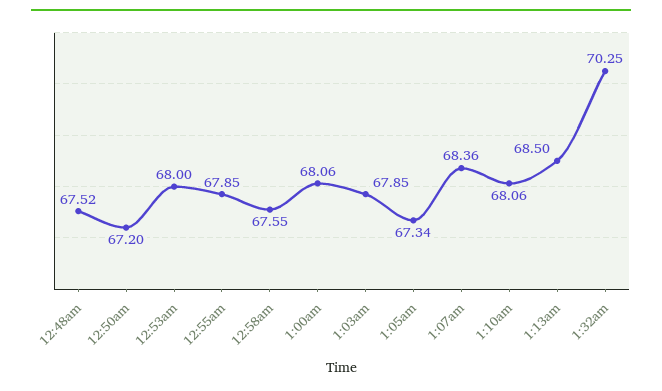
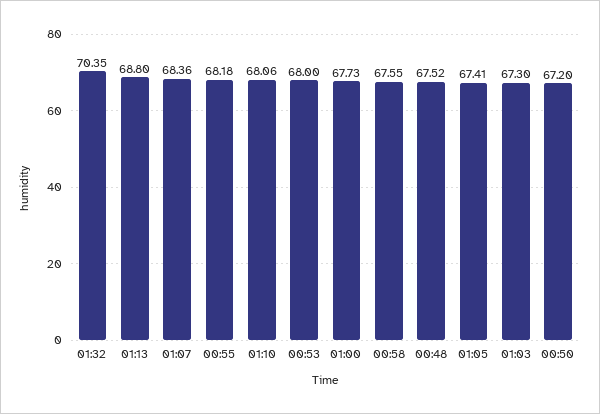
  {
    "12:48am": 67.52,
    "12:50am": 67.2,
    "12:53am": 68,
-   "12:55am": 67.85,
+   "12:55am": 68.18,
    "12:58am": 67.55,
-   "1:00am": 68.06,
+   "1:00am": 67.73,
-   "1:03am": 67.85,
+   "1:03am": 67.3,
-   "1:05am": 67.34,
+   "1:05am": 67.41,
    "1:07am": 68.36,
    "1:10am": 68.06,
-   "1:13am": 68.5,
+   "1:13am": 68.8,
-   "1:32am": 70.25
+   "1:32am": 70.35
  }

